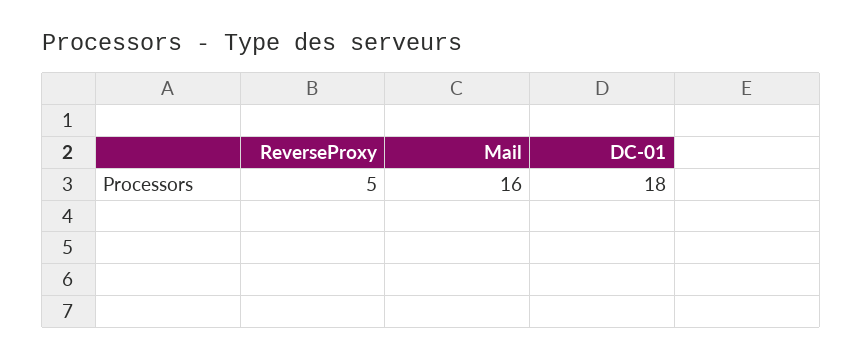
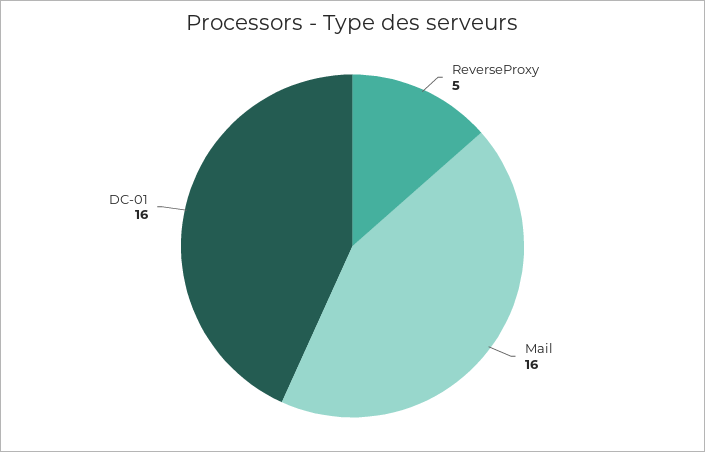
  {
    "ReverseProxy": 5,
    "Mail": 16,
-   "DC-01": 18
+   "DC-01": 16
  }

